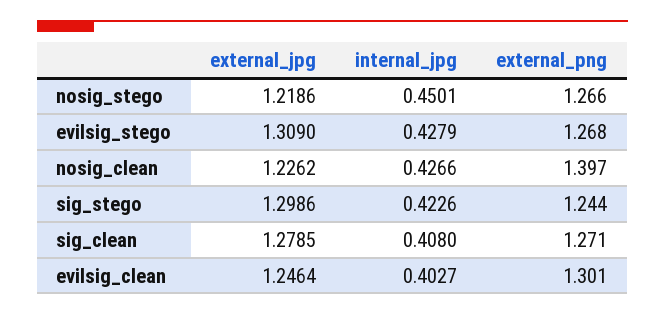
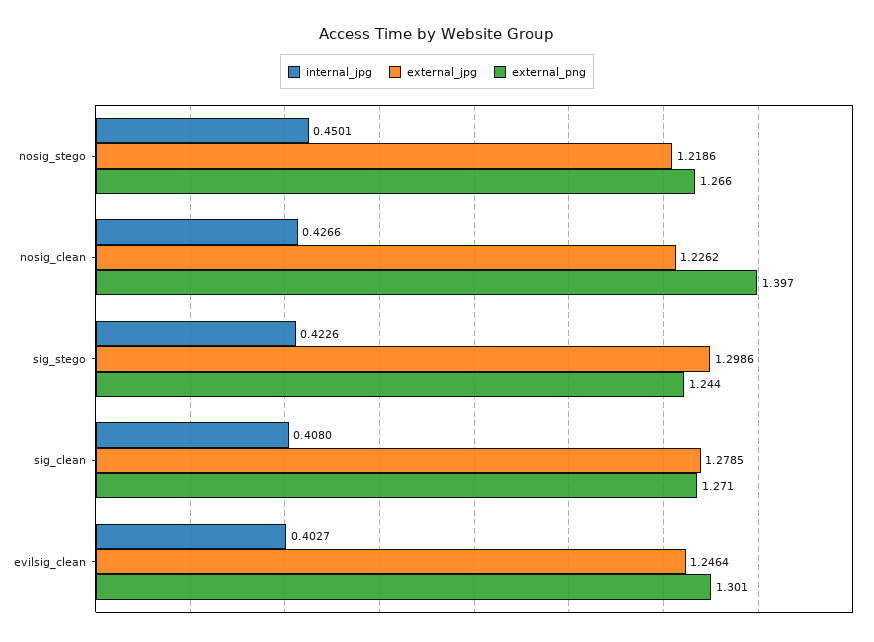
  {
    "external_jpg": {
      "nosig_stego": 1.2186,
-     "evilsig_stego": 1.309,
      "nosig_clean": 1.2262,
      "sig_stego": 1.2986,
      "sig_clean": 1.2785,
      "evilsig_clean": 1.2464
    },
    "internal_jpg": {
      "nosig_stego": 0.4501,
-     "evilsig_stego": 0.4279,
      "nosig_clean": 0.4266,
      "sig_stego": 0.4226,
      "sig_clean": 0.408,
      "evilsig_clean": 0.4027
    },
    "external_png": {
      "nosig_stego": 1.266,
-     "evilsig_stego": 1.268,
      "nosig_clean": 1.397,
      "sig_stego": 1.244,
      "sig_clean": 1.271,
      "evilsig_clean": 1.301
    }
  }

